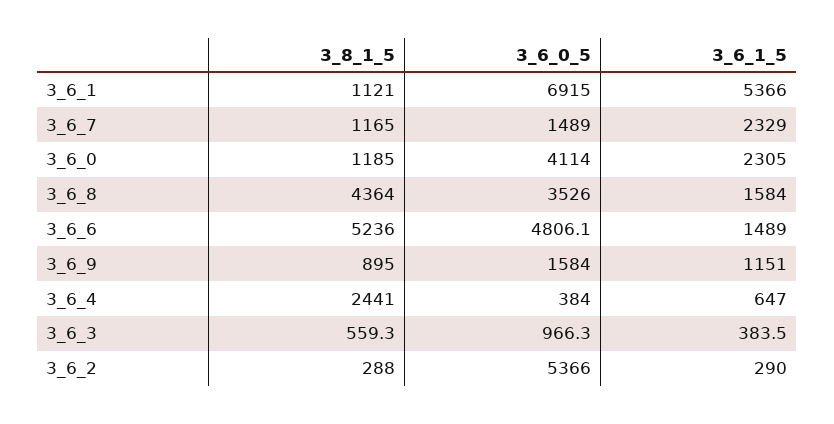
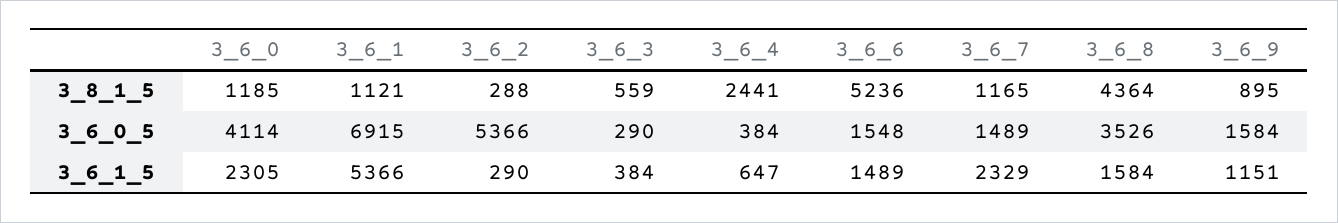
  {
    "3_8_1_5": {
      "3_6_1": 1121,
      "3_6_7": 1165,
      "3_6_0": 1185,
      "3_6_8": 4364,
      "3_6_6": 5236,
      "3_6_9": 895,
      "3_6_4": 2441,
      "3_6_3": 559.3,
      "3_6_2": 288
    },
    "3_6_0_5": {
      "3_6_1": 6915,
      "3_6_7": 1489,
      "3_6_0": 4114,
      "3_6_8": 3526,
-     "3_6_6": 4806.1,
+     "3_6_6": 1548,
      "3_6_9": 1584,
      "3_6_4": 384,
-     "3_6_3": 966.3,
+     "3_6_3": 290,
      "3_6_2": 5366
    },
    "3_6_1_5": {
      "3_6_1": 5366,
      "3_6_7": 2329,
      "3_6_0": 2305,
      "3_6_8": 1584,
      "3_6_6": 1489,
      "3_6_9": 1151,
      "3_6_4": 647,
      "3_6_3": 383.5,
      "3_6_2": 290
    }
  }

